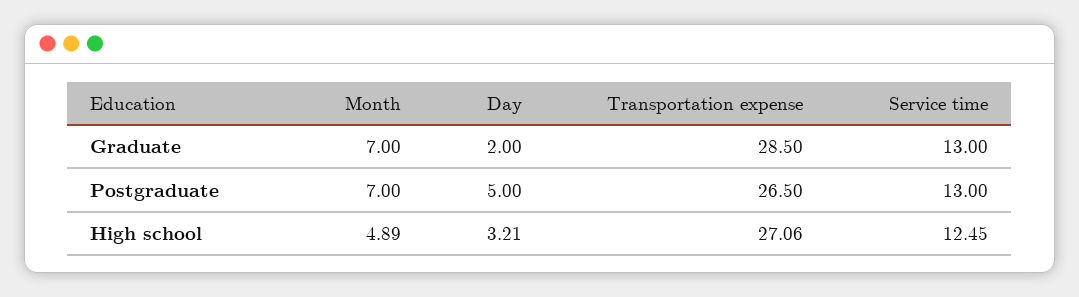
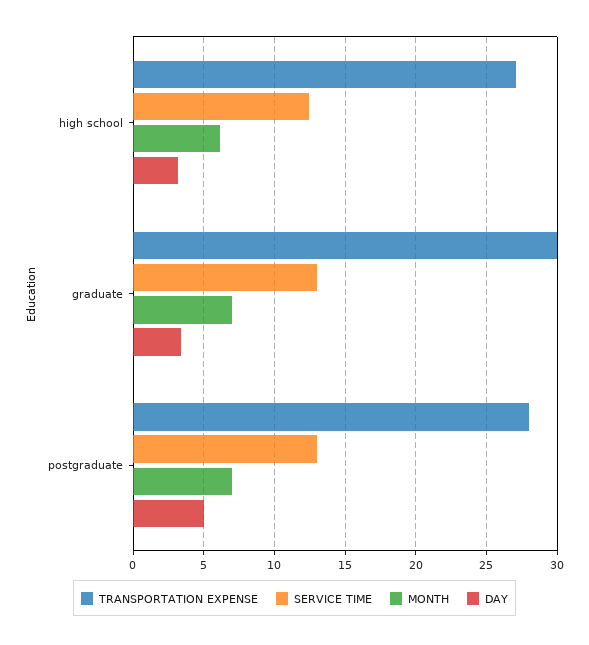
  {
    "Month": {
      "Graduate": 7,
      "Postgraduate": 7,
-     "High school": 4.89
+     "High school": 6
    },
    "Day": {
-     "Graduate": 2,
+     "Graduate": 3.5,
      "Postgraduate": 5,
      "High school": 3.21
    },
    "Transportation expense": {
-     "Graduate": 28.5,
+     "Graduate": 30,
-     "Postgraduate": 26.5,
+     "Postgraduate": 28,
      "High school": 27.06
    },
    "Service time": {
      "Graduate": 13,
      "Postgraduate": 13,
      "High school": 12.45
    }
  }

